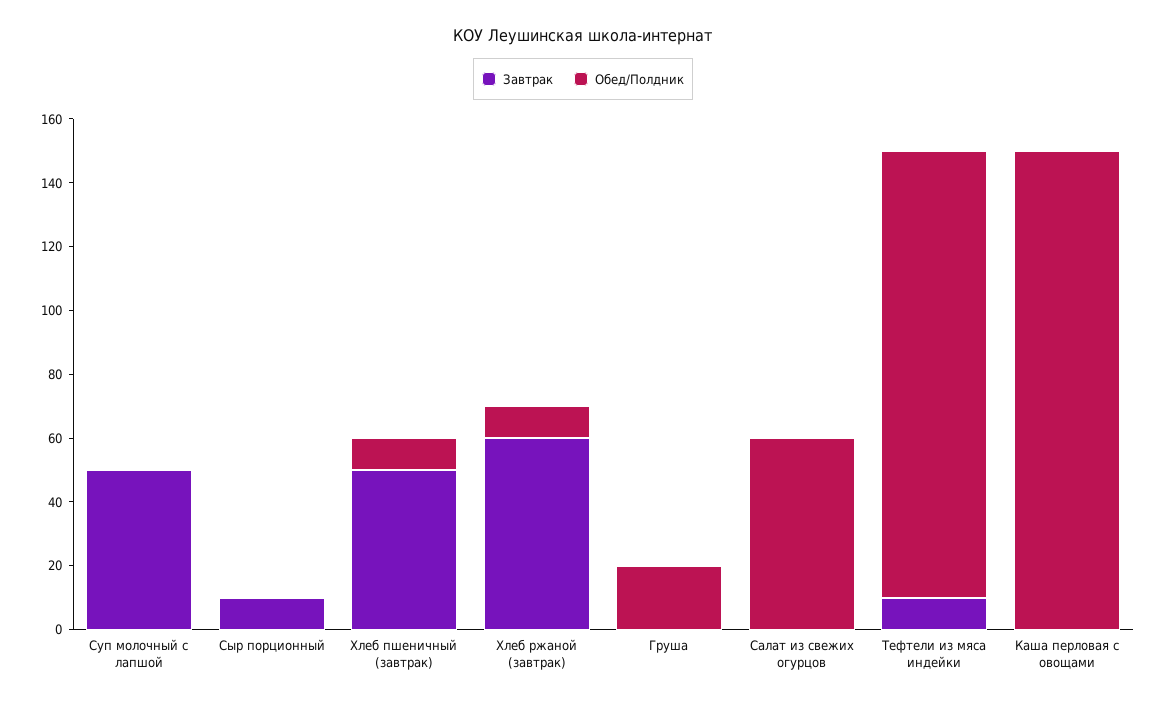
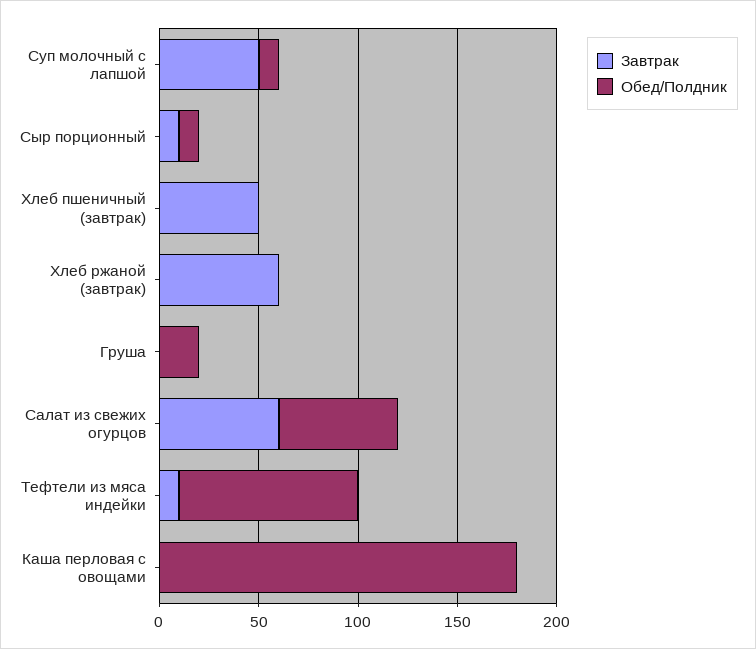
  {
    "Завтрак": {
      "Суп молочный с лапшой": 50,
      "Сыр порционный": 10,
      "Хлеб пшеничный (завтрак)": 50,
      "Хлеб ржаной (завтрак)": 60,
      "Груша": 0,
-     "Салат из свежих огурцов": 0,
+     "Салат из свежих огурцов": 60,
      "Тефтели из мяса индейки": 10,
      "Каша перловая с овощами": 0
    },
    "Обед/Полдник": {
-     "Суп молочный с лапшой": 0,
+     "Суп молочный с лапшой": 10,
-     "Сыр порционный": 0,
+     "Сыр порционный": 10,
-     "Хлеб пшеничный (завтрак)": 10,
+     "Хлеб пшеничный (завтрак)": 0,
-     "Хлеб ржаной (завтрак)": 10,
+     "Хлеб ржаной (завтрак)": 0,
      "Груша": 20,
      "Салат из свежих огурцов": 60,
-     "Тефтели из мяса индейки": 140,
+     "Тефтели из мяса индейки": 90,
-     "Каша перловая с овощами": 150
+     "Каша перловая с овощами": 180
    }
  }

